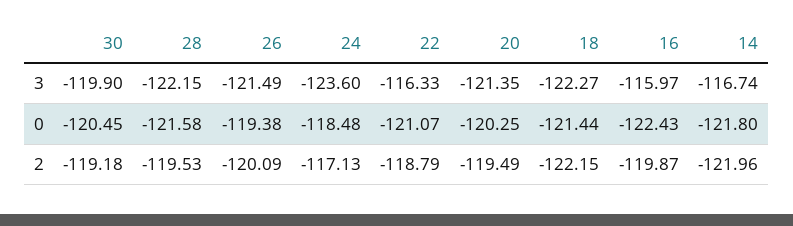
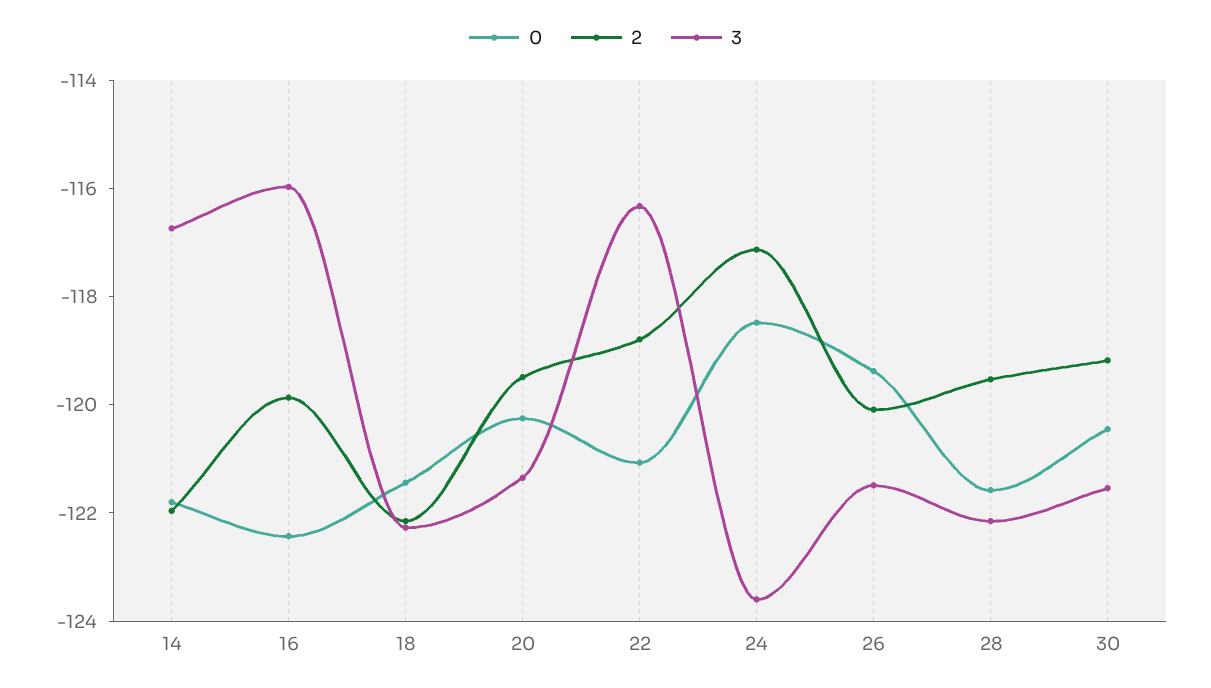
  {
    "3": {
-     "30": -119.9,
+     "30": -121.5,
      "28": -122.15,
      "26": -121.49,
      "24": -123.6,
      "22": -116.33,
      "20": -121.35,
      "18": -122.27,
      "16": -115.97,
      "14": -116.74
    },
    "0": {
      "30": -120.45,
      "28": -121.58,
      "26": -119.38,
      "24": -118.48,
      "22": -121.07,
      "20": -120.25,
      "18": -121.44,
      "16": -122.43,
      "14": -121.8
    },
    "2": {
      "30": -119.18,
      "28": -119.53,
      "26": -120.09,
      "24": -117.13,
      "22": -118.79,
      "20": -119.49,
      "18": -122.15,
      "16": -119.87,
      "14": -121.96
    }
  }

